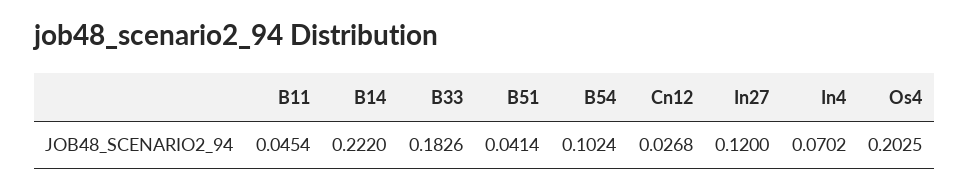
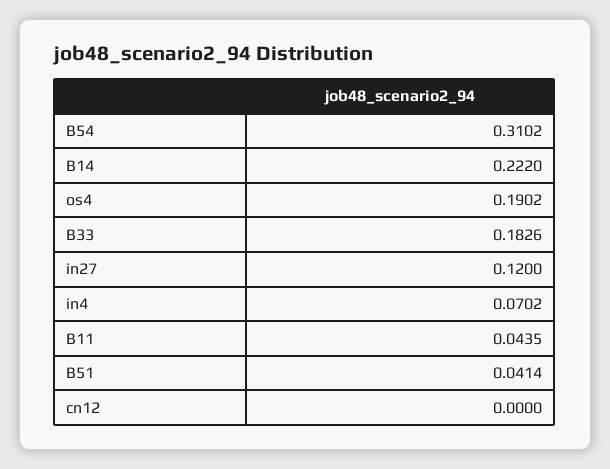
  {
-   "B11": 0.0454,
+   "B11": 0.0435,
    "B14": 0.222,
    "B33": 0.1826,
    "B51": 0.0414,
-   "B54": 0.1024,
+   "B54": 0.3102,
-   "Cn12": 0.0268,
+   "Cn12": 0,
    "In27": 0.12,
    "In4": 0.0702,
-   "Os4": 0.2025
+   "Os4": 0.1902
  }

